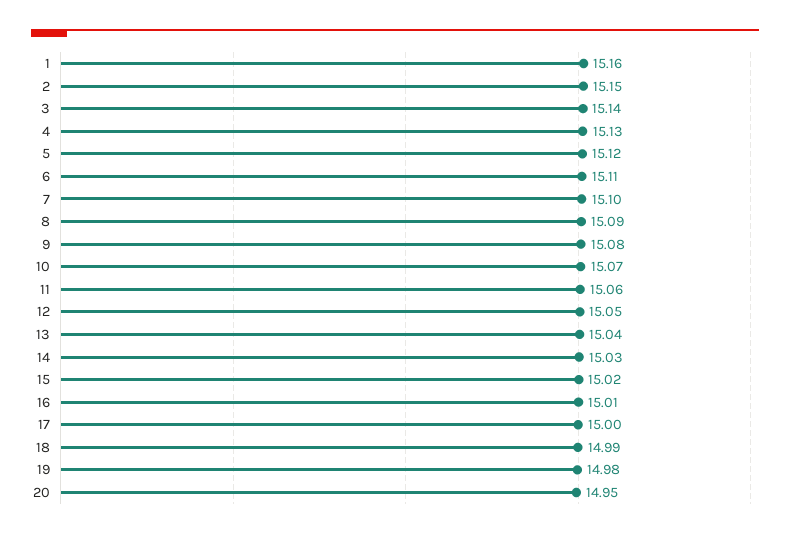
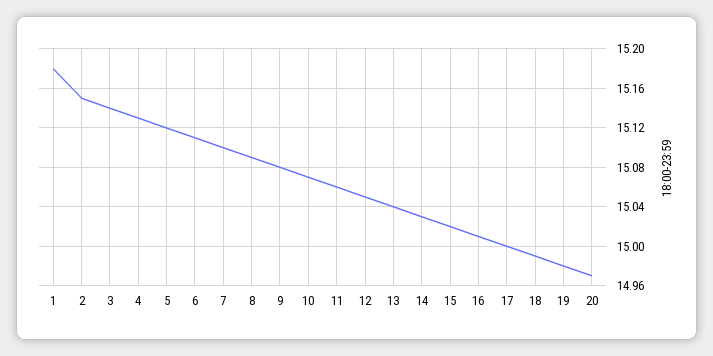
  {
-   "1": 15.16,
+   "1": 15.18,
    "2": 15.15,
    "3": 15.14,
    "4": 15.13,
    "5": 15.12,
    "6": 15.11,
    "7": 15.1,
    "8": 15.09,
    "9": 15.08,
    "10": 15.07,
    "11": 15.06,
    "12": 15.05,
    "13": 15.04,
    "14": 15.03,
    "15": 15.02,
    "16": 15.01,
    "17": 15,
    "18": 14.99,
    "19": 14.98,
-   "20": 14.95
+   "20": 14.97
  }

